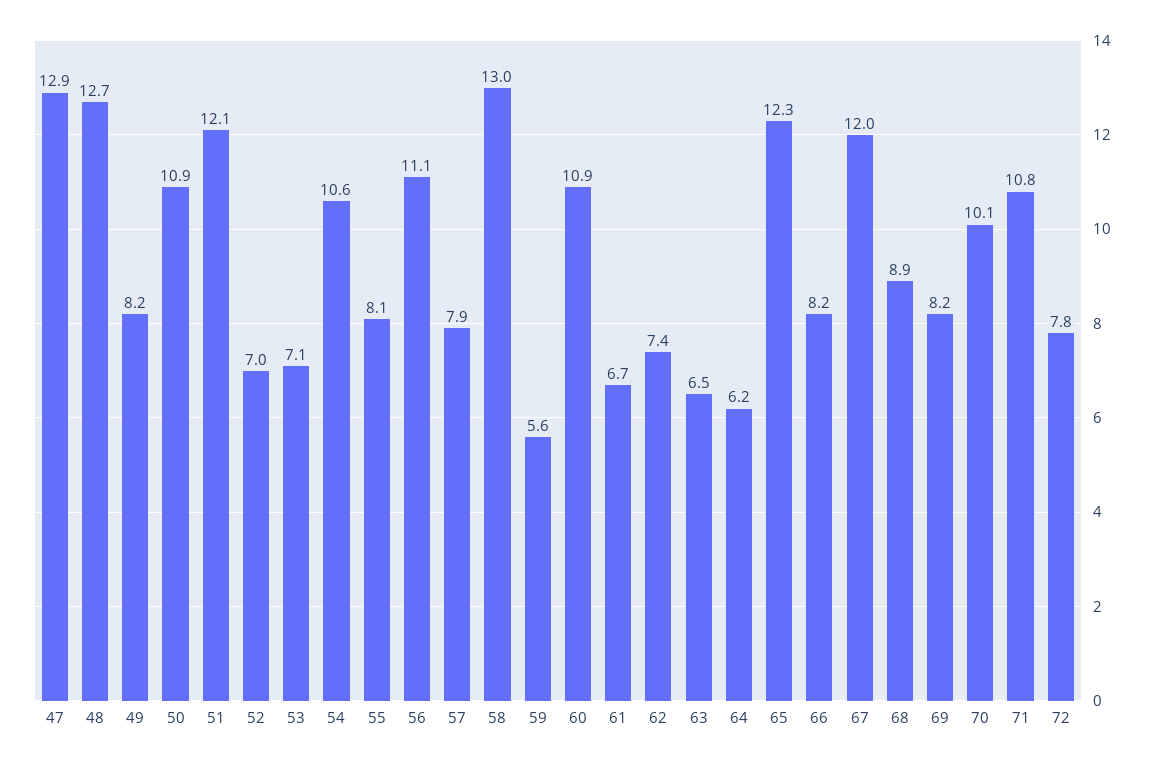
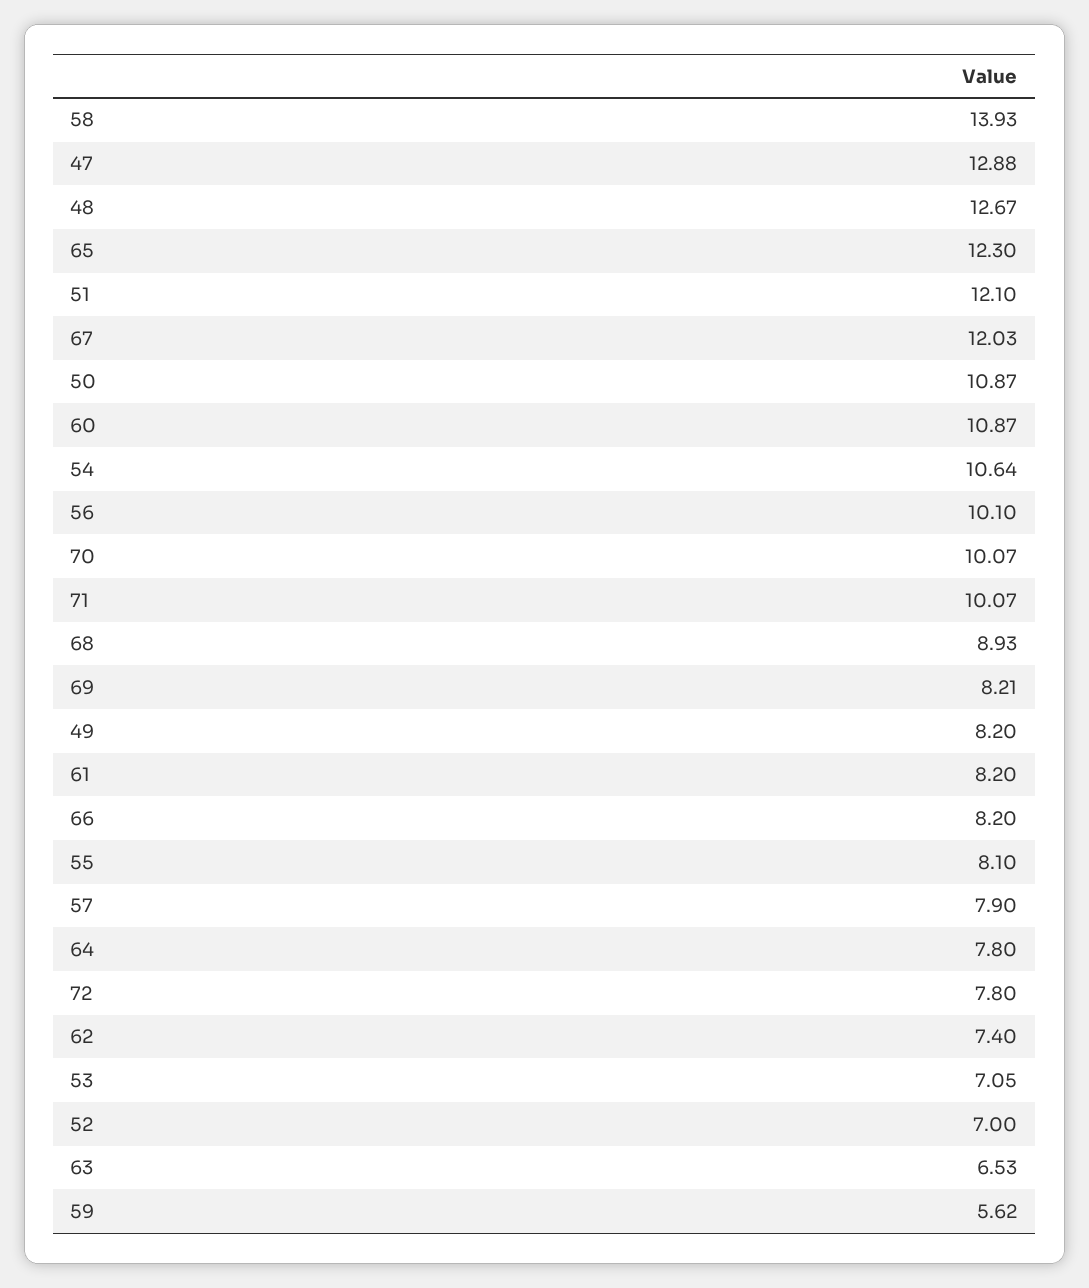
  {
    "47": 12.88,
    "48": 12.67,
    "49": 8.2,
    "50": 10.87,
    "51": 12.1,
    "52": 7,
    "53": 7.05,
    "54": 10.64,
    "55": 8.1,
-   "56": 11.1,
+   "56": 10.1,
    "57": 7.9,
-   "58": 13,
+   "58": 13.93,
    "59": 5.62,
    "60": 10.87,
-   "61": 6.7,
+   "61": 8.2,
    "62": 7.4,
    "63": 6.53,
-   "64": 6.2,
+   "64": 7.8,
    "65": 12.3,
    "66": 8.2,
    "67": 12.03,
    "68": 8.93,
    "69": 8.21,
    "70": 10.07,
-   "71": 10.8,
+   "71": 10.07,
    "72": 7.8
  }

